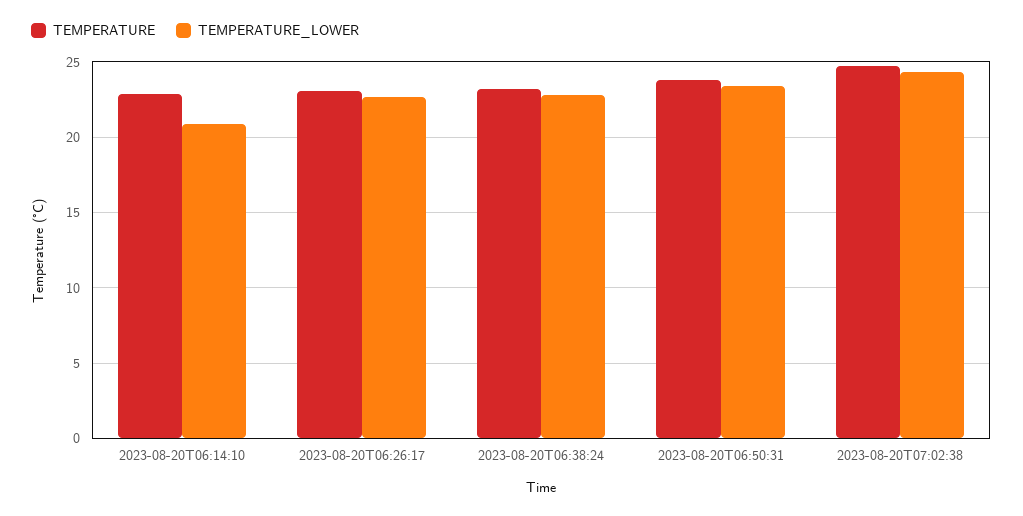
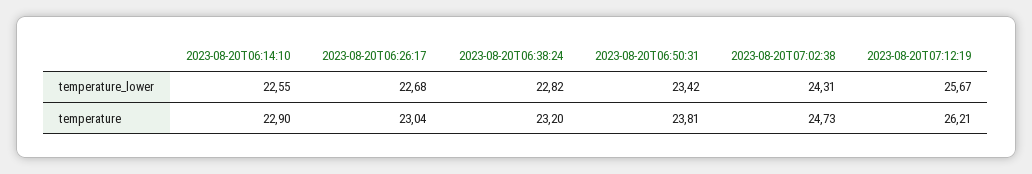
  {
    "TEMPERATURE": {
      "2023-08-20T06:14:10": 22.9,
      "2023-08-20T06:26:17": 23.04,
      "2023-08-20T06:38:24": 23.2,
      "2023-08-20T06:50:31": 23.81,
-     "2023-08-20T07:02:38": 24.73
+     "2023-08-20T07:02:38": 24.73,
+     "2023-08-20T07:12:19": 26.21
    },
    "TEMPERATURE_LOWER": {
-     "2023-08-20T06:14:10": 21,
+     "2023-08-20T06:14:10": 22.55,
      "2023-08-20T06:26:17": 22.68,
      "2023-08-20T06:38:24": 22.82,
      "2023-08-20T06:50:31": 23.42,
-     "2023-08-20T07:02:38": 24.31
+     "2023-08-20T07:02:38": 24.31,
+     "2023-08-20T07:12:19": 25.67
    }
  }

